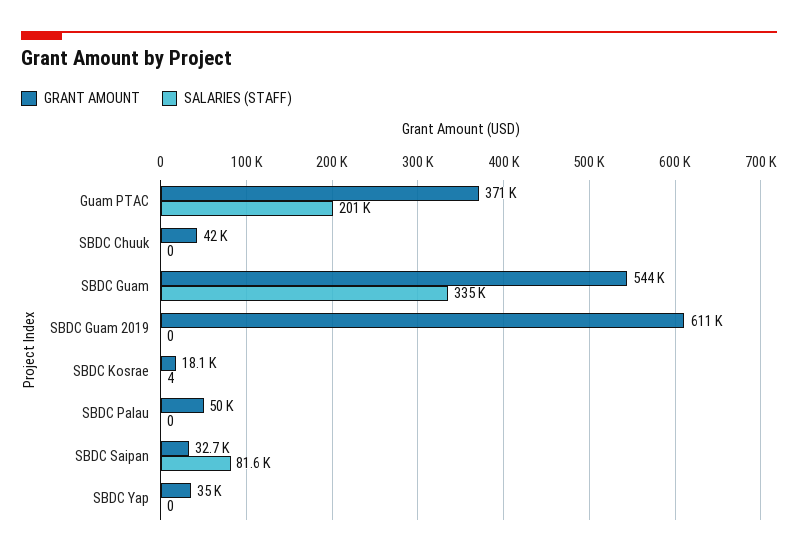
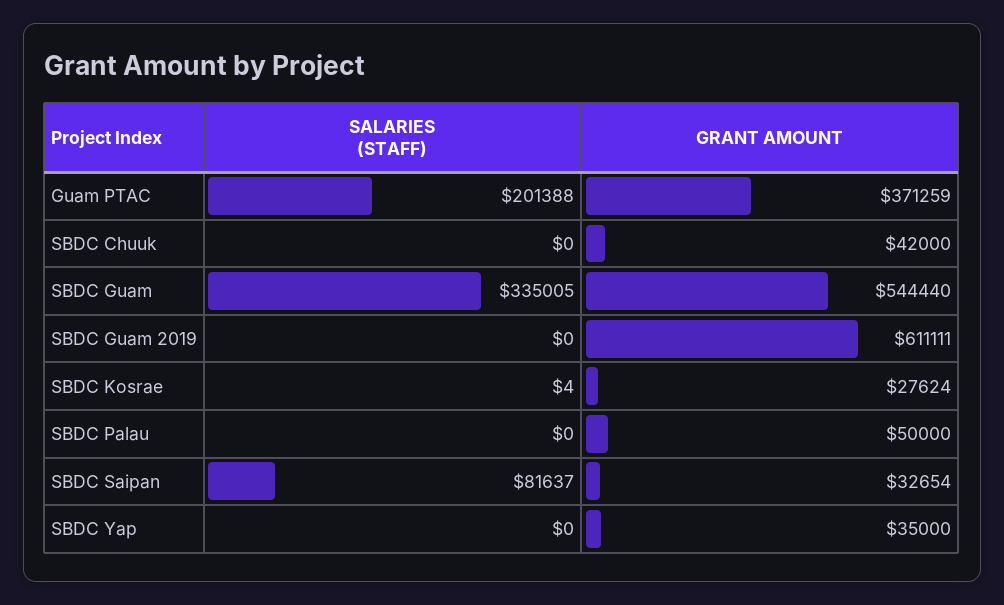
  {
    "GRANT AMOUNT": {
      "Guam PTAC": 371259,
      "SBDC Chuuk": 42000,
      "SBDC Guam": 544440,
      "SBDC Guam 2019": 611111,
-     "SBDC Kosrae": 18100,
+     "SBDC Kosrae": 27624,
      "SBDC Palau": 50000,
      "SBDC Saipan": 32654,
      "SBDC Yap": 35000
    },
    "SALARIES (STAFF)": {
      "Guam PTAC": 201388,
      "SBDC Chuuk": 0,
      "SBDC Guam": 335005,
      "SBDC Guam 2019": 0,
      "SBDC Kosrae": 4,
      "SBDC Palau": 0,
      "SBDC Saipan": 81637,
      "SBDC Yap": 0
    }
  }

